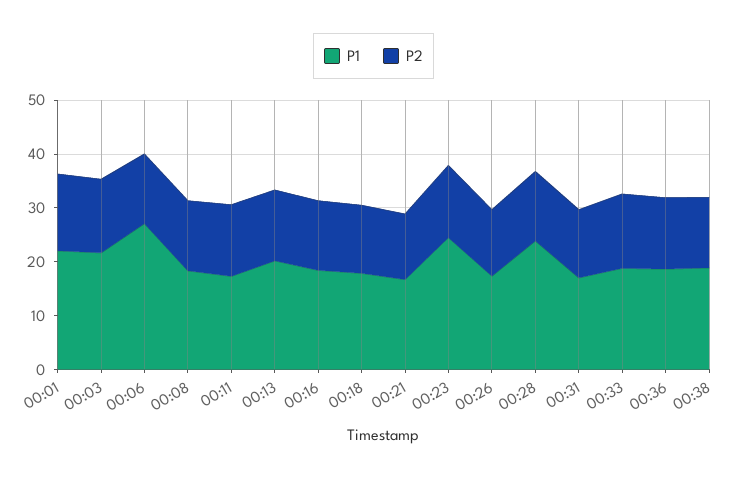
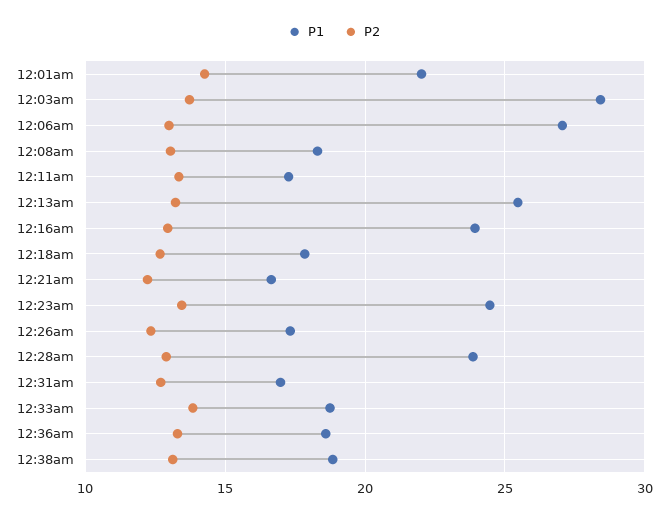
  {
    "P1": {
      "00:01": 22,
-     "00:03": 22,
+     "00:03": 28.5,
      "00:06": 27,
      "00:08": 18.5,
      "00:11": 17.5,
-     "00:13": 20,
+     "00:13": 25.5,
-     "00:16": 18,
+     "00:16": 24,
      "00:18": 18,
      "00:21": 16.5,
      "00:23": 24.5,
      "00:26": 17.5,
      "00:28": 24,
      "00:31": 17,
      "00:33": 19,
      "00:36": 18.5,
      "00:38": 19
    },
    "P2": {
      "00:01": 14.5,
      "00:03": 13.5,
      "00:06": 13,
      "00:08": 13,
      "00:11": 13.5,
      "00:13": 13,
      "00:16": 13,
      "00:18": 12.5,
      "00:21": 12,
      "00:23": 13.5,
      "00:26": 12.5,
      "00:28": 13,
      "00:31": 12.5,
      "00:33": 14,
      "00:36": 13.5,
      "00:38": 13
    }
  }

